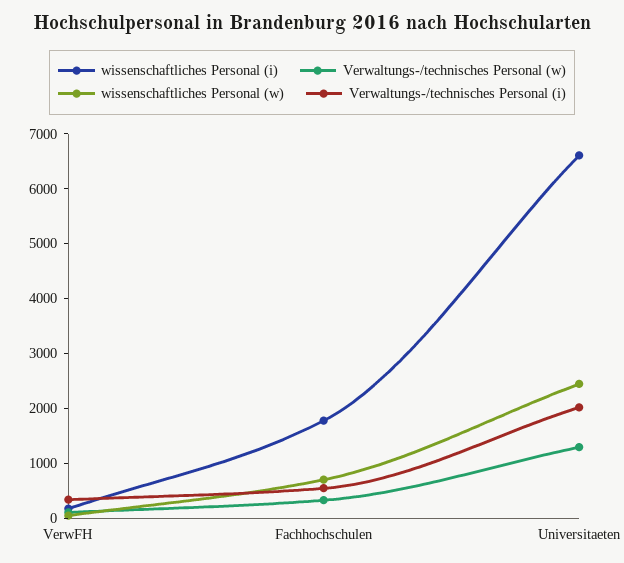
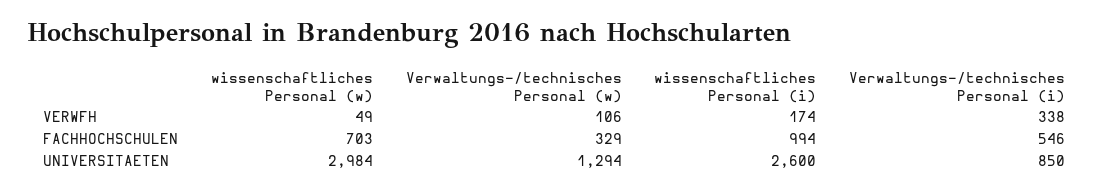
  {
    "wissenschaftliches Personal (i)": {
      "VerwFH": 174,
-     "Fachhochschulen": 1800,
+     "Fachhochschulen": 994,
-     "Universitaeten": 6600
+     "Universitaeten": 2600
    },
    "Verwaltungs-/technisches Personal (w)": {
      "VerwFH": 106,
      "Fachhochschulen": 329,
      "Universitaeten": 1294
    },
    "wissenschaftliches Personal (w)": {
      "VerwFH": 49,
      "Fachhochschulen": 703,
-     "Universitaeten": 2400
+     "Universitaeten": 2984
    },
    "Verwaltungs-/technisches Personal (i)": {
      "VerwFH": 338,
      "Fachhochschulen": 546,
-     "Universitaeten": 2000
+     "Universitaeten": 850
    }
  }

